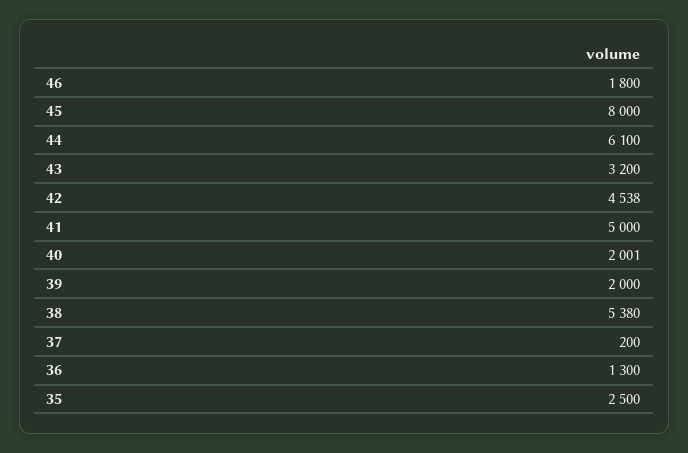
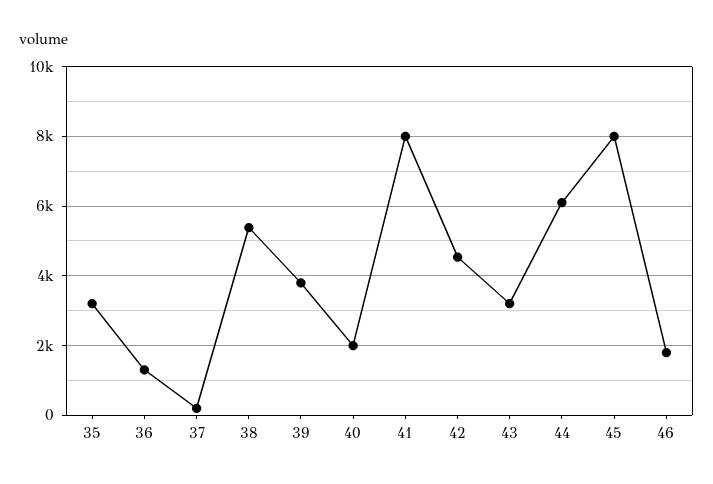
  {
    "46": 1800,
    "45": 8000,
    "44": 6100,
    "43": 3200,
    "42": 4538,
-   "41": 5000,
+   "41": 8000,
    "40": 2001,
-   "39": 2000,
+   "39": 3800,
    "38": 5380,
    "37": 200,
    "36": 1300,
-   "35": 2500
+   "35": 3200
  }

